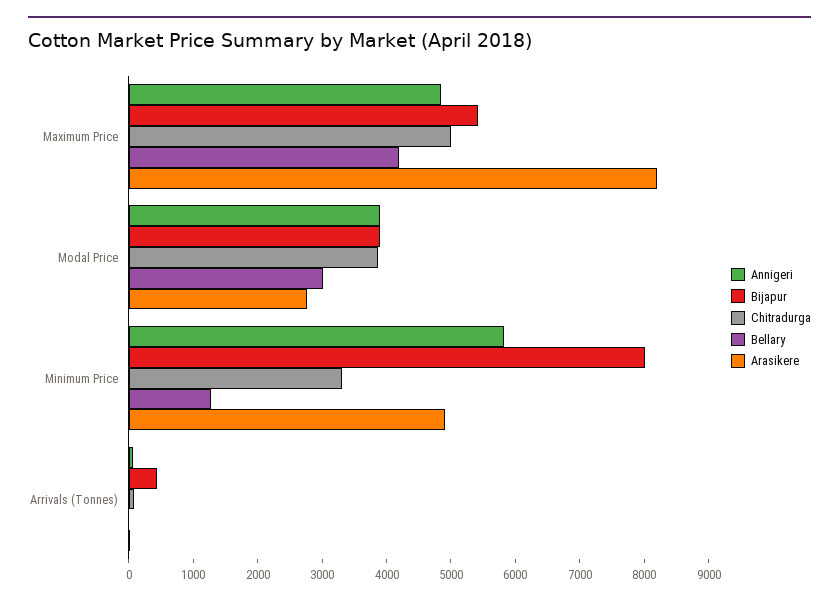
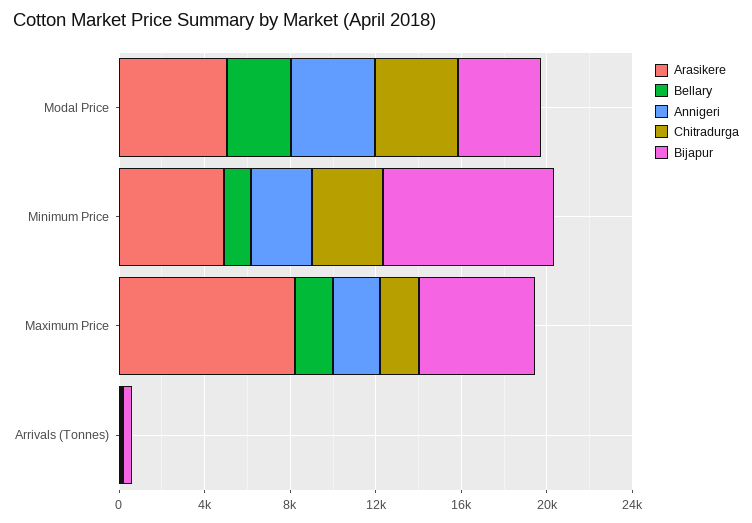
  {
    "Annigeri": {
-     "Maximum Price": 4800,
+     "Maximum Price": 2000,
      "Modal Price": 4000,
-     "Minimum Price": 5800,
+     "Minimum Price": 3000,
      "Arrivals (Tonnes)": 0
    },
    "Bijapur": {
      "Maximum Price": 5400,
      "Modal Price": 4000,
      "Minimum Price": 8000,
      "Arrivals (Tonnes)": 400
    },
    "Chitradurga": {
-     "Maximum Price": 5000,
+     "Maximum Price": 2000,
      "Modal Price": 3800,
      "Minimum Price": 3400,
      "Arrivals (Tonnes)": 0
    },
    "Bellary": {
-     "Maximum Price": 4200,
+     "Maximum Price": 2000,
      "Modal Price": 3000,
      "Minimum Price": 1200,
      "Arrivals (Tonnes)": 0
    },
    "Arasikere": {
      "Maximum Price": 8200,
-     "Modal Price": 2800,
+     "Modal Price": 5000,
      "Minimum Price": 5000,
      "Arrivals (Tonnes)": 0
    }
  }

